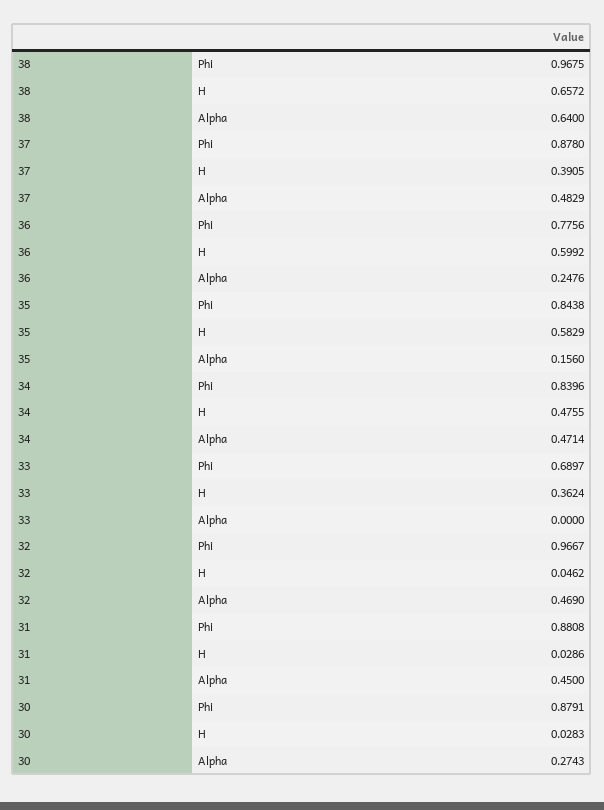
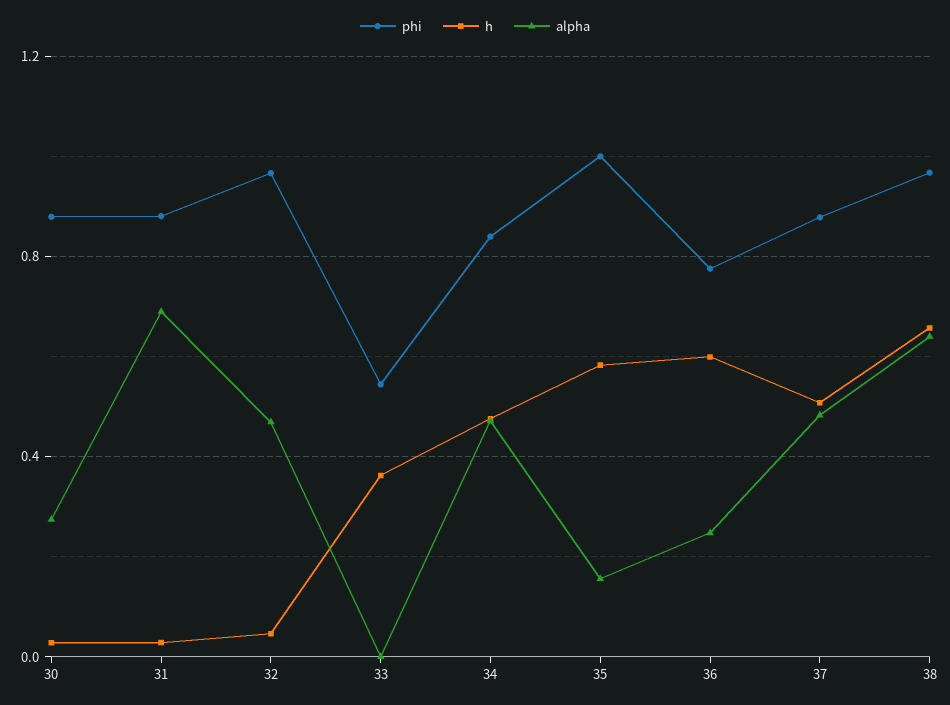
  {
    "Phi": {
      "38": 0.9675,
      "37": 0.878,
      "36": 0.7756,
-     "35": 0.8438,
+     "35": 1,
      "34": 0.8396,
-     "33": 0.6897,
+     "33": 0.55,
      "32": 0.9667,
      "31": 0.8808,
      "30": 0.8791
    },
    "H": {
      "38": 0.6572,
-     "37": 0.3905,
+     "37": 0.5,
      "36": 0.5992,
      "35": 0.5829,
      "34": 0.4755,
      "33": 0.3624,
      "32": 0.0462,
      "31": 0.0286,
      "30": 0.0283
    },
    "Alpha": {
      "38": 0.64,
      "37": 0.4829,
      "36": 0.2476,
      "35": 0.156,
      "34": 0.4714,
      "33": 0,
      "32": 0.469,
-     "31": 0.45,
+     "31": 0.7,
      "30": 0.2743
    }
  }

